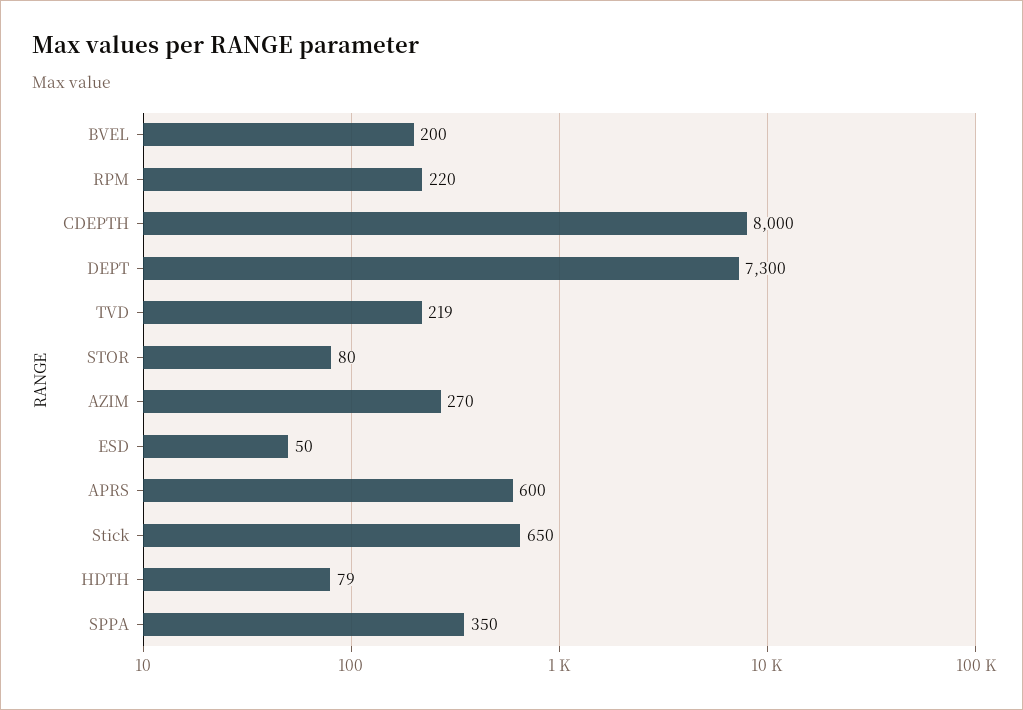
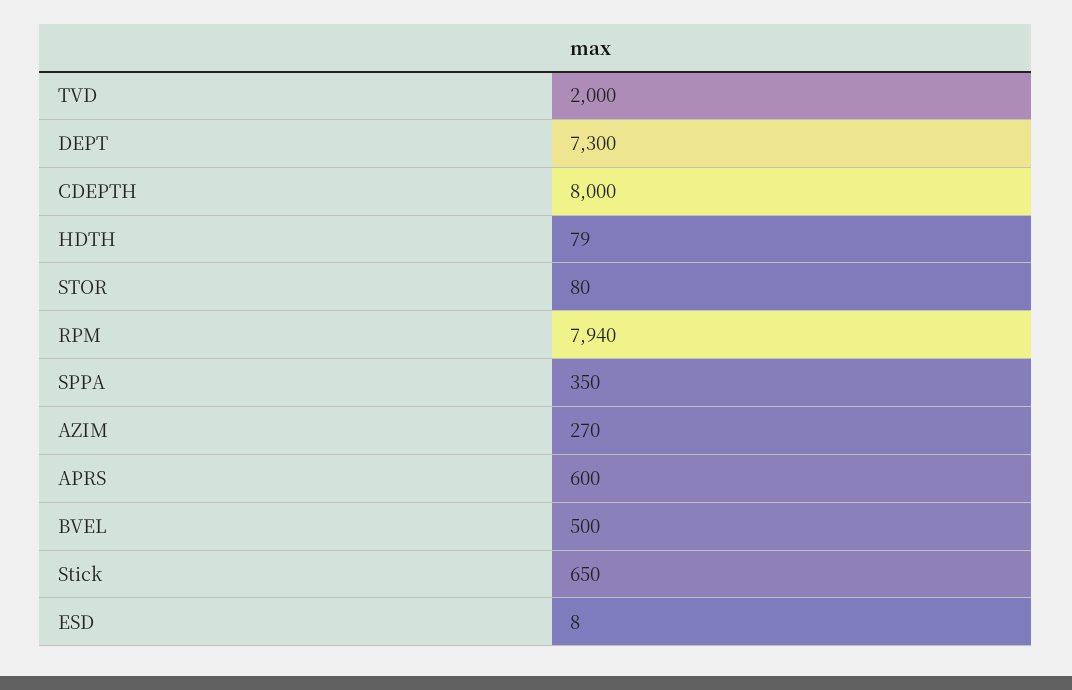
  {
-   "BVEL": 200,
+   "BVEL": 500,
-   "RPM": 220,
+   "RPM": 7940,
    "CDEPTH": 8000,
    "DEPT": 7300,
-   "TVD": 219,
+   "TVD": 2000,
    "STOR": 80,
    "AZIM": 270,
-   "ESD": 50,
+   "ESD": 8,
    "APRS": 600,
    "Stick": 650,
    "HDTH": 79,
    "SPPA": 350
  }

